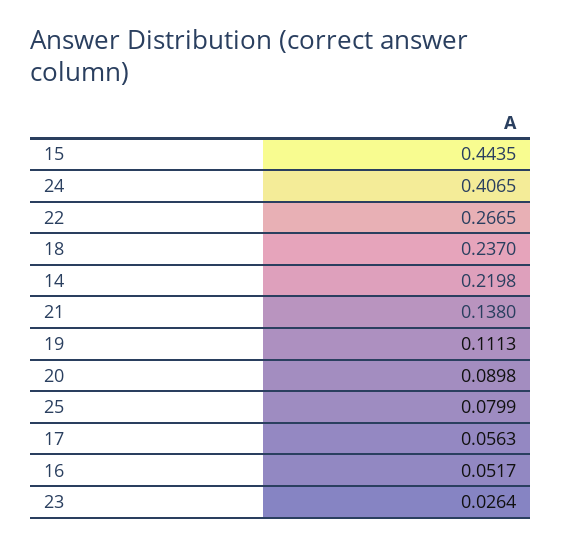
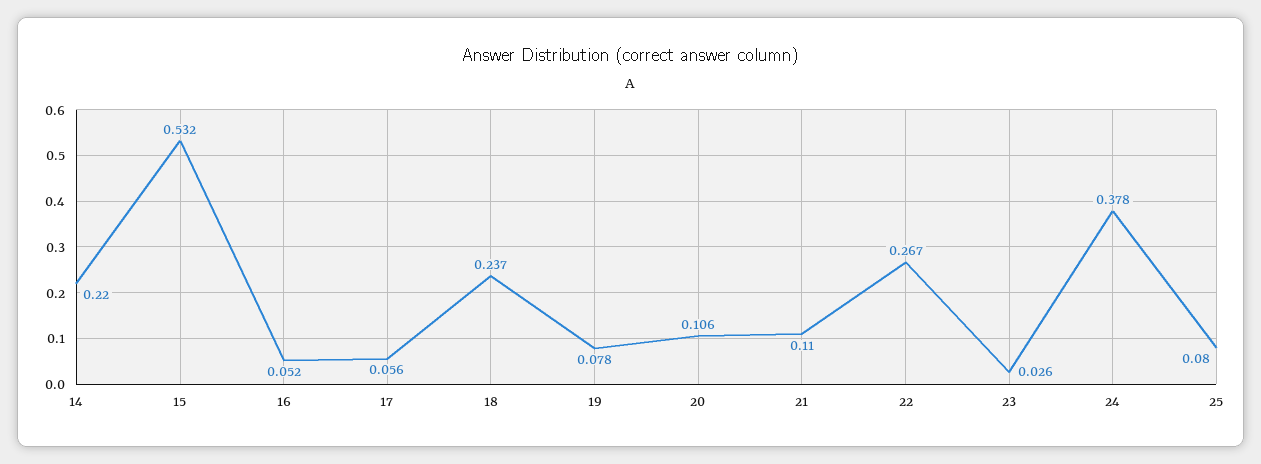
  {
-   "15": 0.4435,
+   "15": 0.532,
-   "24": 0.4065,
+   "24": 0.378,
    "22": 0.2665,
    "18": 0.237,
    "14": 0.2198,
-   "21": 0.138,
+   "21": 0.11,
-   "19": 0.1113,
+   "19": 0.078,
-   "20": 0.0898,
+   "20": 0.106,
    "25": 0.0799,
    "17": 0.0563,
    "16": 0.0517,
    "23": 0.0264
  }

